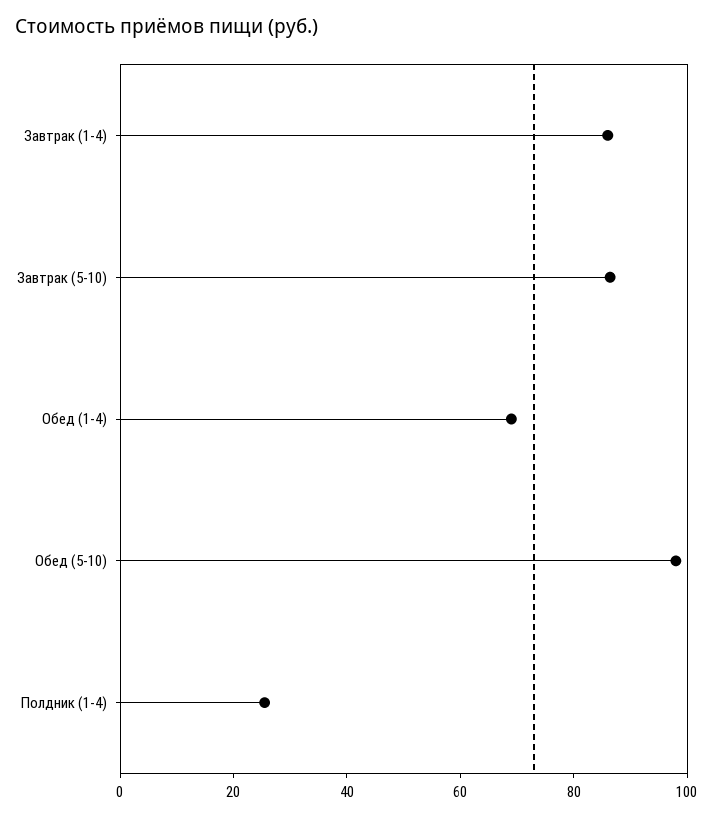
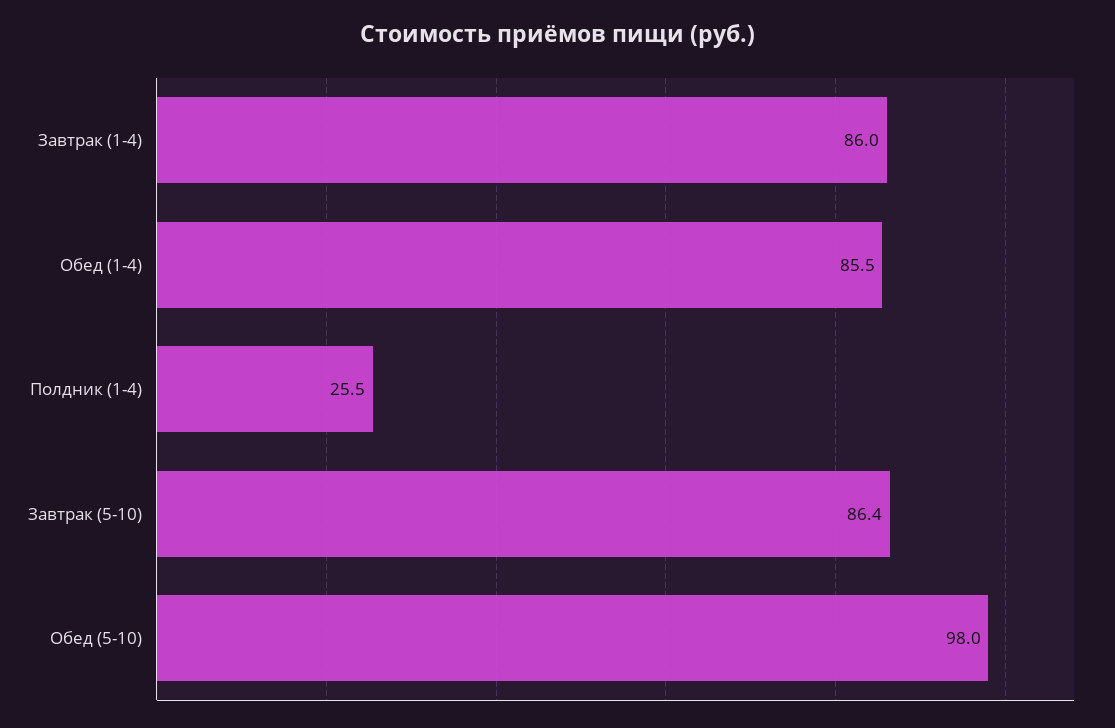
  {
    "Завтрак (1-4)": 86,
    "Завтрак (5-10)": 86.4,
-   "Обед (1-4)": 70,
+   "Обед (1-4)": 85.5,
    "Обед (5-10)": 98,
    "Полдник (1-4)": 25.5
  }

